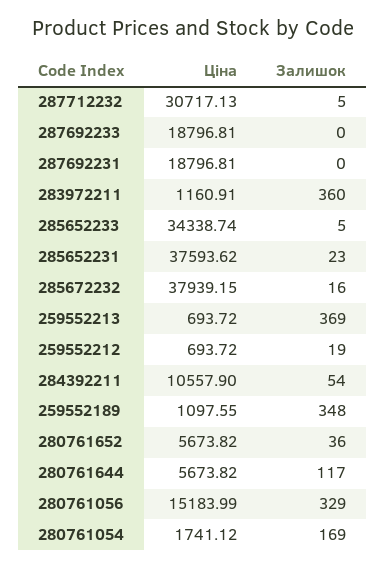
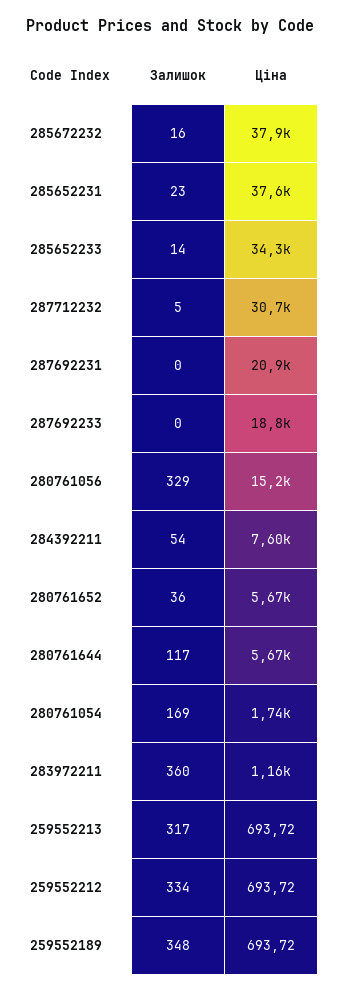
  {
    "Ціна": {
      "287712232": 30717.13,
      "287692233": 18796.81,
-     "287692231": 18796.81,
+     "287692231": 20900,
      "283972211": 1160.91,
      "285652233": 34338.74,
      "285652231": 37593.62,
      "285672232": 37939.15,
      "259552213": 693.72,
      "259552212": 693.72,
-     "284392211": 10557.9,
+     "284392211": 7600,
-     "259552189": 1097.55,
+     "259552189": 693.72,
      "280761652": 5673.82,
      "280761644": 5673.82,
      "280761056": 15183.99,
      "280761054": 1741.12
    },
    "Залишок": {
      "287712232": 5,
      "287692233": 0,
      "287692231": 0,
      "283972211": 360,
-     "285652233": 5,
+     "285652233": 14,
      "285652231": 23,
      "285672232": 16,
-     "259552213": 369,
+     "259552213": 317,
-     "259552212": 19,
+     "259552212": 334,
      "284392211": 54,
      "259552189": 348,
      "280761652": 36,
      "280761644": 117,
      "280761056": 329,
      "280761054": 169
    }
  }

